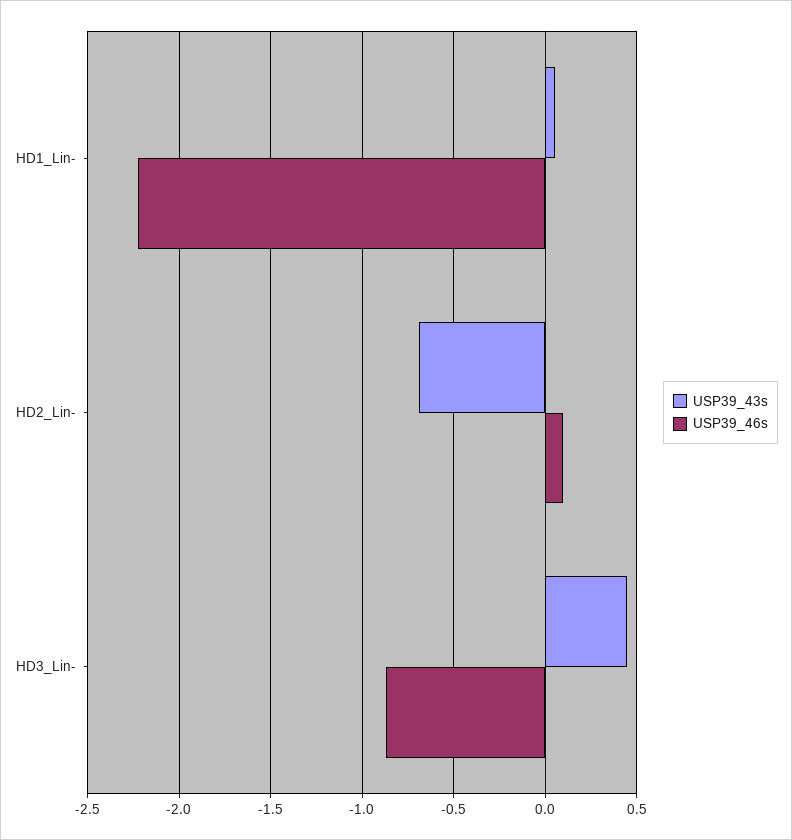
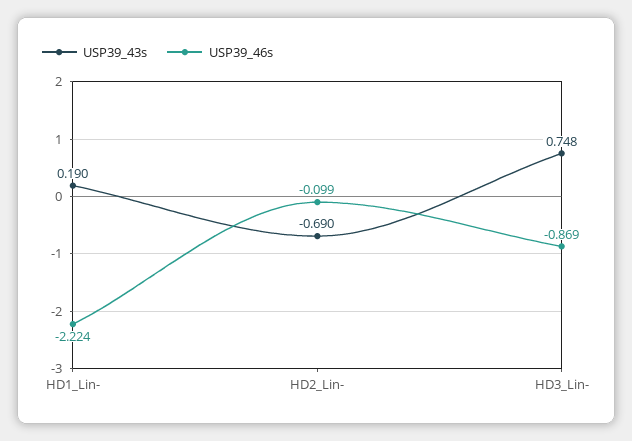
  {
    "USP39_43s": {
-     "HD1_Lin-": 0.05,
+     "HD1_Lin-": 0.19,
      "HD2_Lin-": -0.69,
-     "HD3_Lin-": 0.45
+     "HD3_Lin-": 0.748
    },
    "USP39_46s": {
      "HD1_Lin-": -2.224,
-     "HD2_Lin-": 0.1,
+     "HD2_Lin-": -0.099,
      "HD3_Lin-": -0.869
    }
  }

